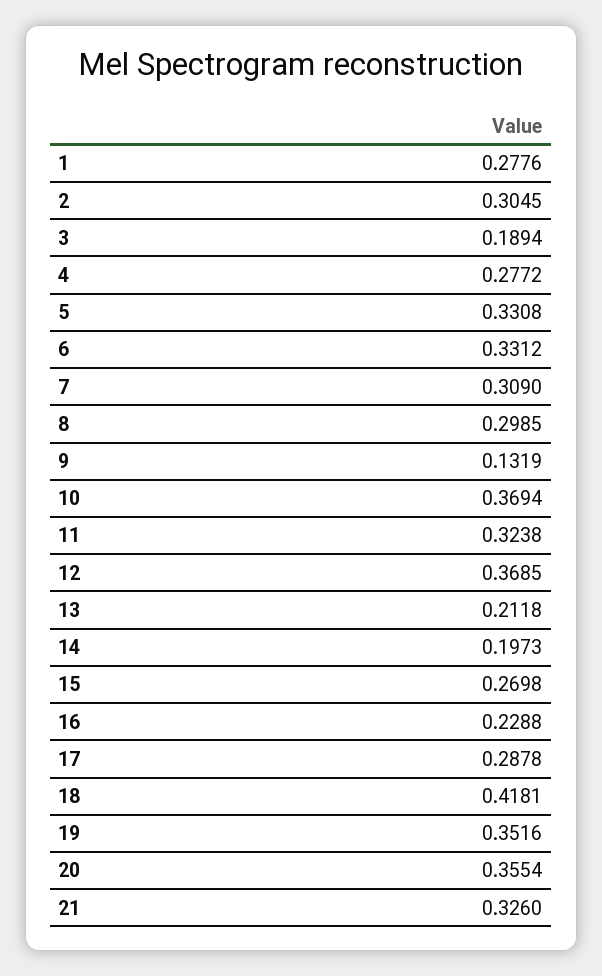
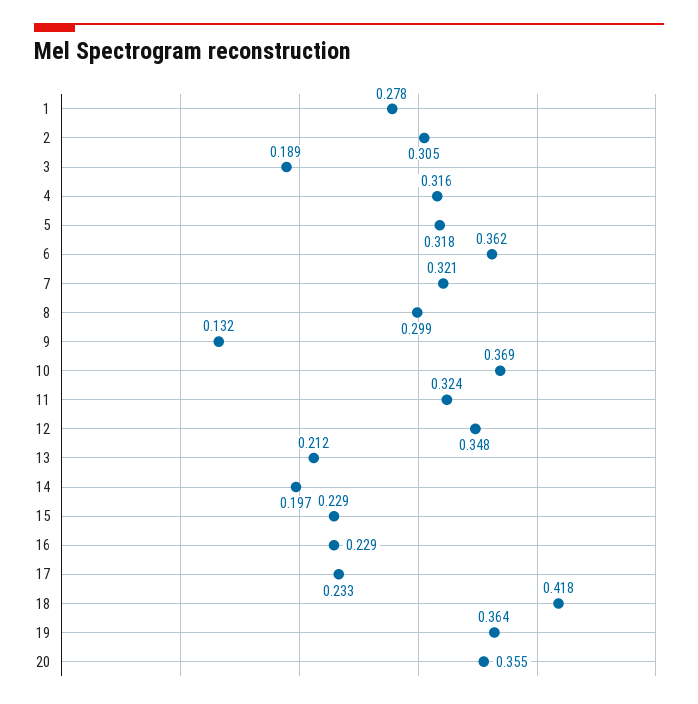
  {
    "1": 0.2776,
    "2": 0.3045,
    "3": 0.1894,
-   "4": 0.2772,
+   "4": 0.316,
-   "5": 0.3308,
+   "5": 0.318,
-   "6": 0.3312,
+   "6": 0.362,
-   "7": 0.309,
+   "7": 0.321,
    "8": 0.2985,
    "9": 0.1319,
    "10": 0.3694,
    "11": 0.3238,
-   "12": 0.3685,
+   "12": 0.348,
    "13": 0.2118,
    "14": 0.1973,
-   "15": 0.2698,
+   "15": 0.229,
    "16": 0.2288,
-   "17": 0.2878,
+   "17": 0.233,
    "18": 0.4181,
-   "19": 0.3516,
+   "19": 0.364,
-   "20": 0.3554,
+   "20": 0.3554
-   "21": 0.326
  }

